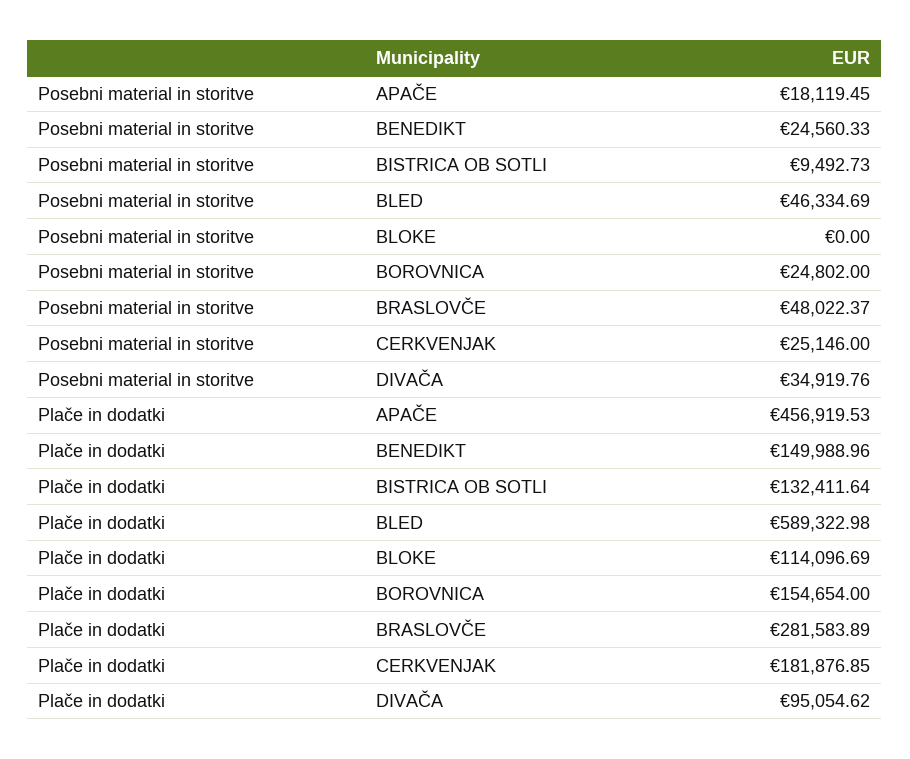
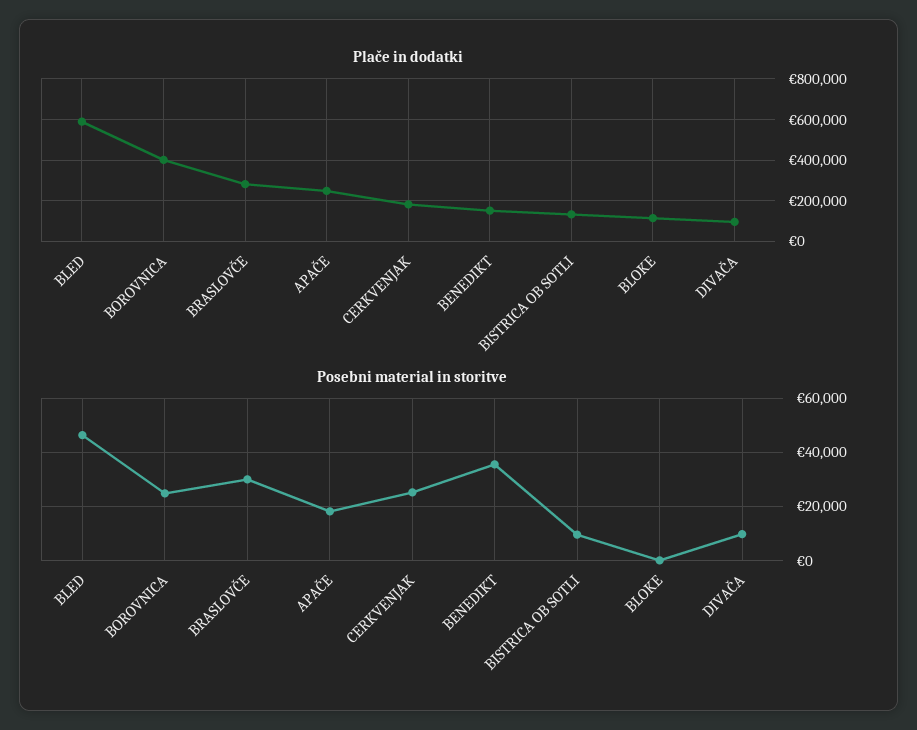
  {
    "Posebni material in storitve": {
      "APAČE": 18119.45,
-     "BENEDIKT": 24560.33,
+     "BENEDIKT": 35000,
      "BISTRICA OB SOTLI": 9492.73,
      "BLED": 46334.69,
      "BLOKE": 0,
      "BOROVNICA": 24802,
-     "BRASLOVČE": 48022.37,
+     "BRASLOVČE": 30000,
      "CERKVENJAK": 25146,
-     "DIVAČA": 34919.76
+     "DIVAČA": 10000
    },
    "Plače in dodatki": {
-     "APAČE": 456919.53,
+     "APAČE": 250000,
      "BENEDIKT": 149988.96,
      "BISTRICA OB SOTLI": 132411.64,
      "BLED": 589322.98,
      "BLOKE": 114096.69,
-     "BOROVNICA": 154654,
+     "BOROVNICA": 400000,
      "BRASLOVČE": 281583.89,
      "CERKVENJAK": 181876.85,
      "DIVAČA": 95054.62
    }
  }

